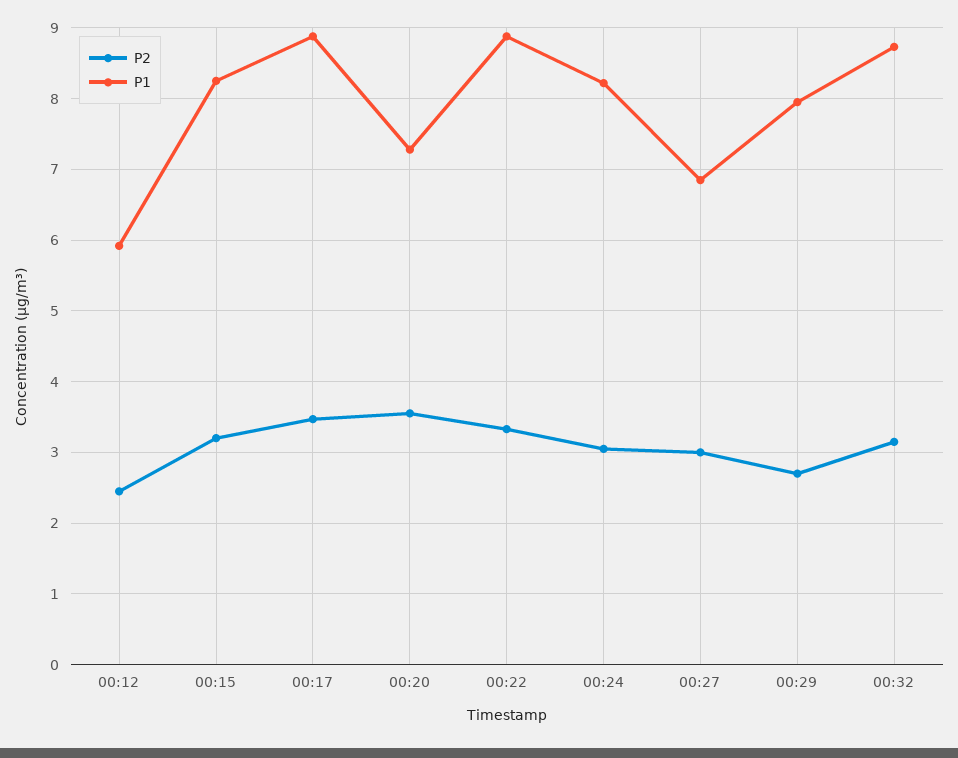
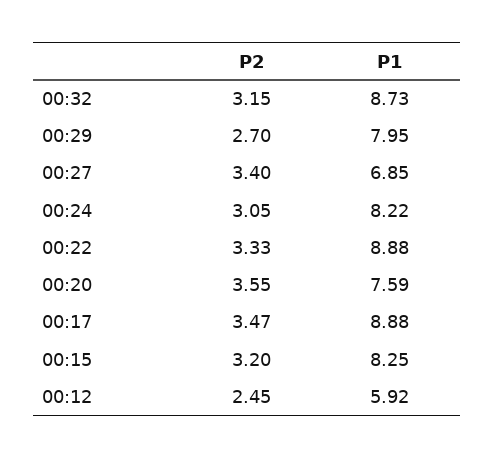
  {
    "P2": {
      "00:12": 2.45,
      "00:15": 3.2,
      "00:17": 3.47,
      "00:20": 3.55,
      "00:22": 3.33,
      "00:24": 3.05,
-     "00:27": 3,
+     "00:27": 3.4,
      "00:29": 2.7,
      "00:32": 3.15
    },
    "P1": {
      "00:12": 5.92,
      "00:15": 8.25,
      "00:17": 8.88,
-     "00:20": 7.3,
+     "00:20": 7.59,
      "00:22": 8.88,
      "00:24": 8.22,
      "00:27": 6.85,
      "00:29": 7.95,
      "00:32": 8.73
    }
  }

